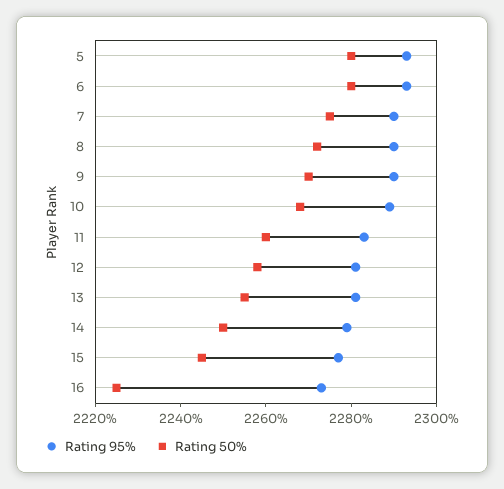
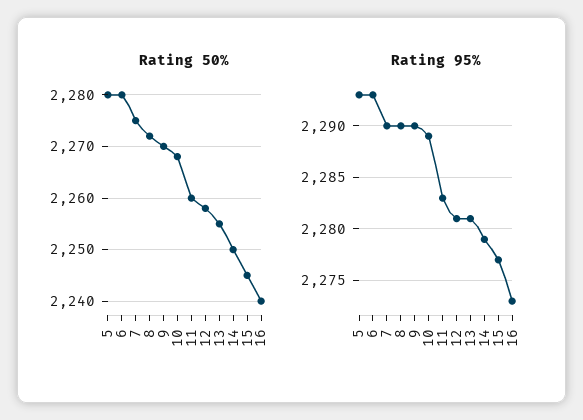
  {
    "Rating 95%": {
      "5": 2293,
      "6": 2293,
      "7": 2290,
      "8": 2290,
      "9": 2290,
      "10": 2289,
      "11": 2283,
      "12": 2281,
      "13": 2281,
      "14": 2279,
      "15": 2277,
      "16": 2273
    },
    "Rating 50%": {
      "5": 2280,
      "6": 2280,
      "7": 2275,
      "8": 2270,
      "9": 2270,
      "10": 2270,
      "11": 2260,
      "12": 2260,
      "13": 2255,
      "14": 2250,
      "15": 2245,
-     "16": 2225
+     "16": 2240
    }
  }

